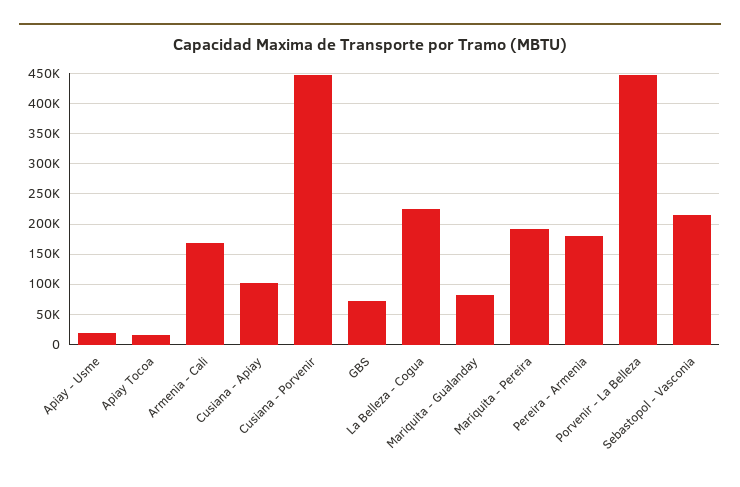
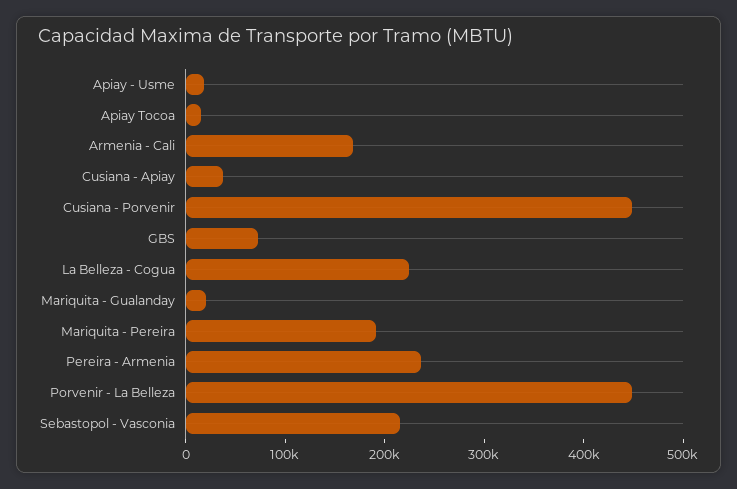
  {
    "Apiay - Usme": 20000,
    "Apiay Tocoa": 20000,
    "Armenia - Cali": 170000,
-   "Cusiana - Apiay": 100000,
+   "Cusiana - Apiay": 40000,
    "Cusiana - Porvenir": 450000,
    "GBS": 70000,
    "La Belleza - Cogua": 220000,
-   "Mariquita - Gualanday": 80000,
+   "Mariquita - Gualanday": 20000,
    "Mariquita - Pereira": 190000,
-   "Pereira - Armenia": 180000,
+   "Pereira - Armenia": 240000,
    "Porvenir - La Belleza": 450000,
    "Sebastopol - Vasconia": 220000
  }

